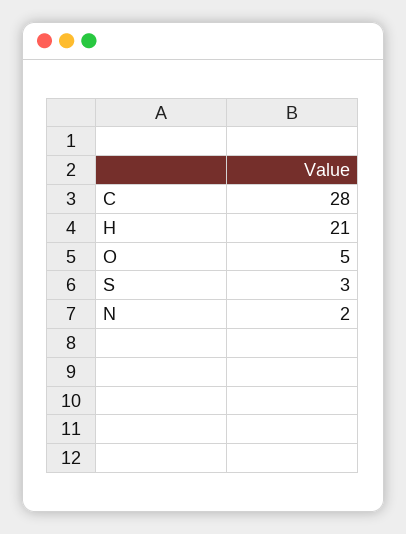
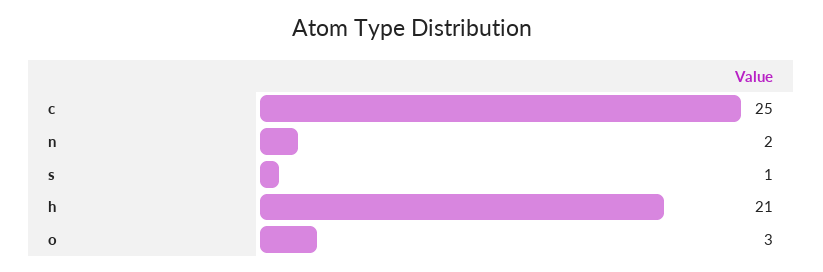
  {
-   "C": 28,
+   "C": 25,
    "H": 21,
-   "O": 5,
+   "O": 3,
-   "S": 3,
+   "S": 1,
    "N": 2
  }

